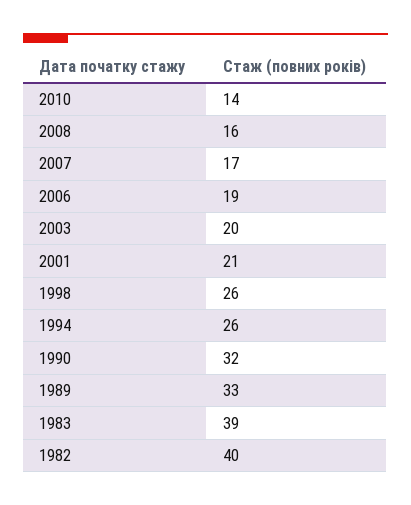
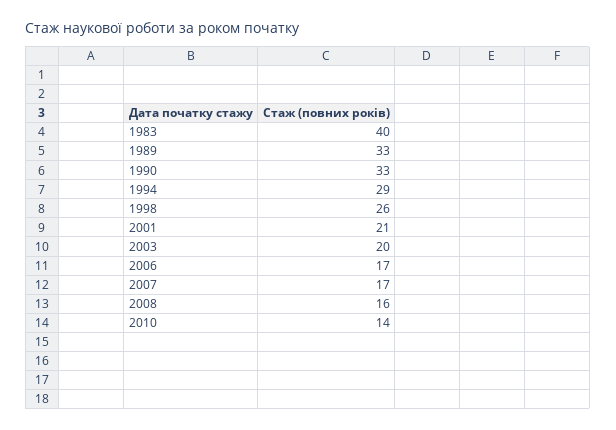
  {
    "2010": 14,
    "2008": 16,
    "2007": 17,
-   "2006": 19,
+   "2006": 17,
    "2003": 20,
    "2001": 21,
    "1998": 26,
-   "1994": 26,
+   "1994": 29,
-   "1990": 32,
+   "1990": 33,
    "1989": 33,
-   "1983": 39,
+   "1983": 40
-   "1982": 40
  }

